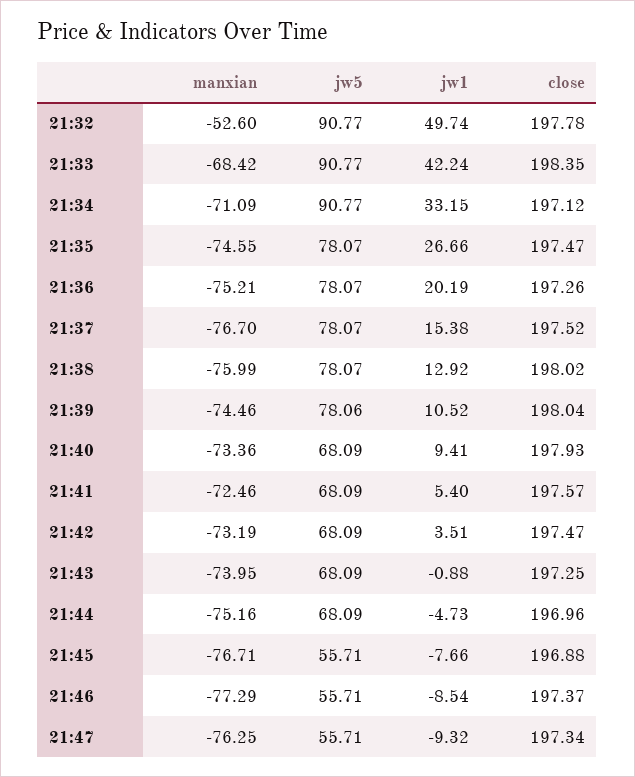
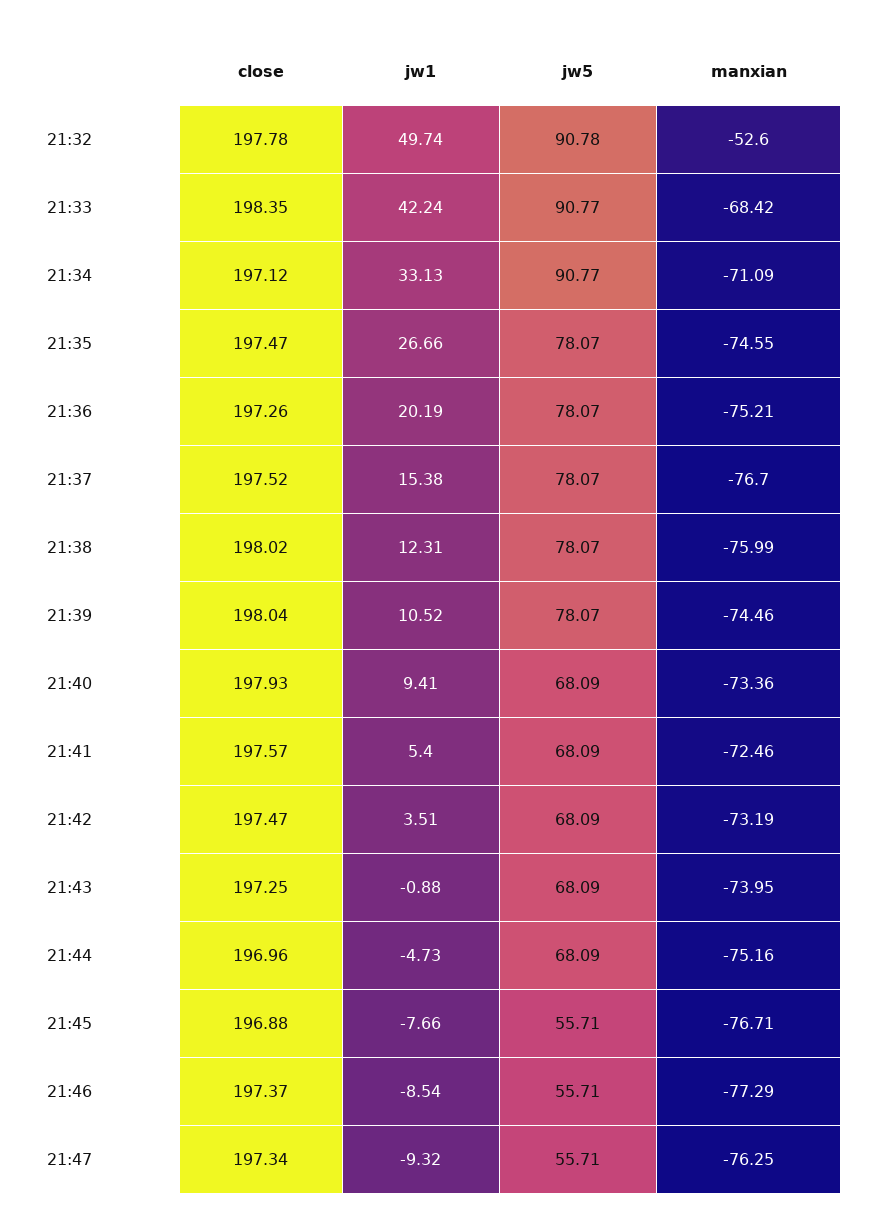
  {
    "manxian": {
      "21:32": -52.6,
      "21:33": -68.42,
      "21:34": -71.09,
      "21:35": -74.55,
      "21:36": -75.21,
      "21:37": -76.7,
      "21:38": -75.99,
      "21:39": -74.46,
      "21:40": -73.36,
      "21:41": -72.46,
      "21:42": -73.19,
      "21:43": -73.95,
      "21:44": -75.16,
      "21:45": -76.71,
      "21:46": -77.29,
      "21:47": -76.25
    },
    "jw5": {
-     "21:32": 90.77,
+     "21:32": 90.78,
      "21:33": 90.77,
      "21:34": 90.77,
      "21:35": 78.07,
      "21:36": 78.07,
      "21:37": 78.07,
      "21:38": 78.07,
-     "21:39": 78.06,
+     "21:39": 78.07,
      "21:40": 68.09,
      "21:41": 68.09,
      "21:42": 68.09,
      "21:43": 68.09,
      "21:44": 68.09,
      "21:45": 55.71,
      "21:46": 55.71,
      "21:47": 55.71
    },
    "jw1": {
      "21:32": 49.74,
      "21:33": 42.24,
-     "21:34": 33.15,
+     "21:34": 33.13,
      "21:35": 26.66,
      "21:36": 20.19,
      "21:37": 15.38,
-     "21:38": 12.92,
+     "21:38": 12.31,
      "21:39": 10.52,
      "21:40": 9.41,
      "21:41": 5.4,
      "21:42": 3.51,
      "21:43": -0.88,
      "21:44": -4.73,
      "21:45": -7.66,
      "21:46": -8.54,
      "21:47": -9.32
    },
    "close": {
      "21:32": 197.78,
      "21:33": 198.35,
      "21:34": 197.12,
      "21:35": 197.47,
      "21:36": 197.26,
      "21:37": 197.52,
      "21:38": 198.02,
      "21:39": 198.04,
      "21:40": 197.93,
      "21:41": 197.57,
      "21:42": 197.47,
      "21:43": 197.25,
      "21:44": 196.96,
      "21:45": 196.88,
      "21:46": 197.37,
      "21:47": 197.34
    }
  }

